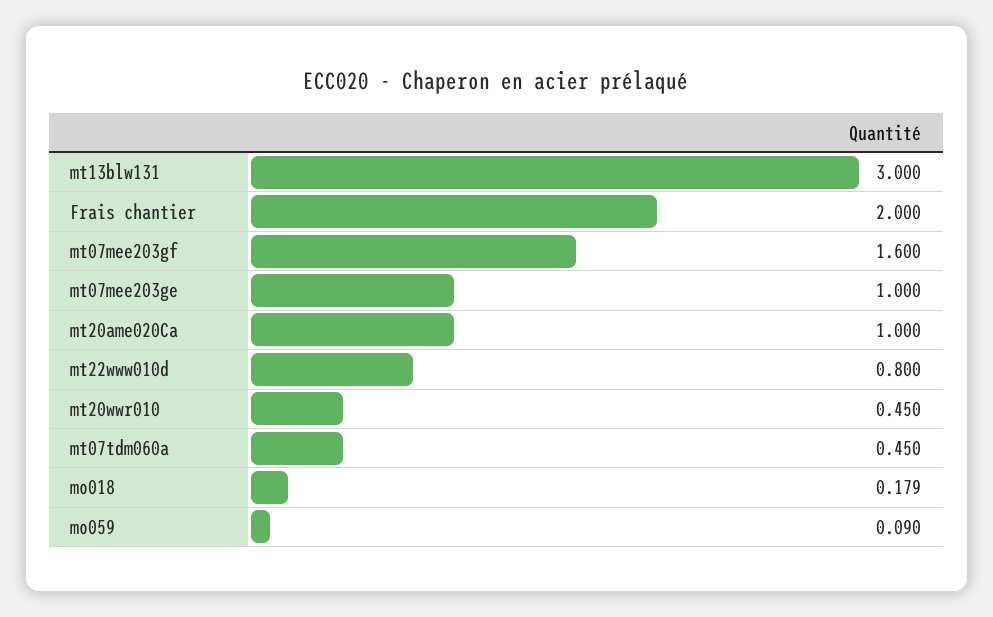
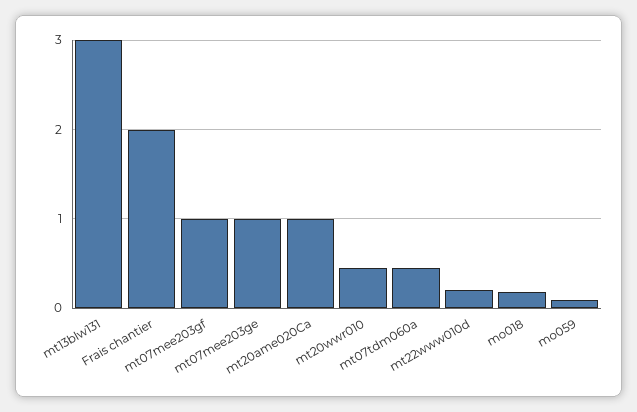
  {
    "mt13blw131": 3,
    "Frais chantier": 2,
-   "mt07mee203gf": 1.6,
+   "mt07mee203gf": 1,
    "mt07mee203ge": 1,
    "mt20ame020Ca": 1,
-   "mt22www010d": 0.8,
+   "mt22www010d": 0.2,
    "mt20wwr010": 0.45,
    "mt07tdm060a": 0.45,
    "mo018": 0.179,
    "mo059": 0.09
  }

